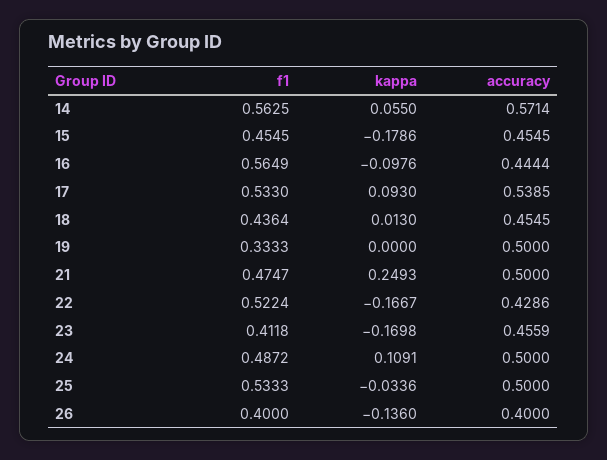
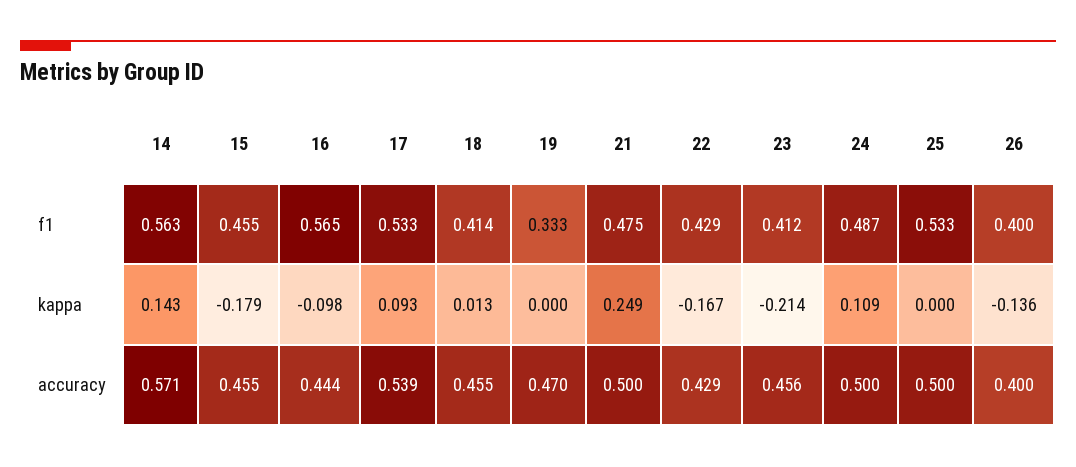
  {
    "f1": {
      "14": 0.5625,
      "15": 0.4545,
      "16": 0.5649,
      "17": 0.533,
-     "18": 0.4364,
+     "18": 0.414,
      "19": 0.3333,
      "21": 0.4747,
-     "22": 0.5224,
+     "22": 0.429,
      "23": 0.4118,
      "24": 0.4872,
      "25": 0.5333,
      "26": 0.4
    },
    "kappa": {
-     "14": 0.055,
+     "14": 0.143,
      "15": -0.1786,
      "16": -0.0976,
      "17": 0.093,
      "18": 0.013,
      "19": 0,
      "21": 0.2493,
      "22": -0.1667,
-     "23": -0.1698,
+     "23": -0.214,
      "24": 0.1091,
-     "25": -0.0336,
+     "25": 0,
      "26": -0.136
    },
    "accuracy": {
      "14": 0.5714,
      "15": 0.4545,
      "16": 0.4444,
      "17": 0.5385,
      "18": 0.4545,
-     "19": 0.5,
+     "19": 0.47,
      "21": 0.5,
      "22": 0.4286,
      "23": 0.4559,
      "24": 0.5,
      "25": 0.5,
      "26": 0.4
    }
  }

